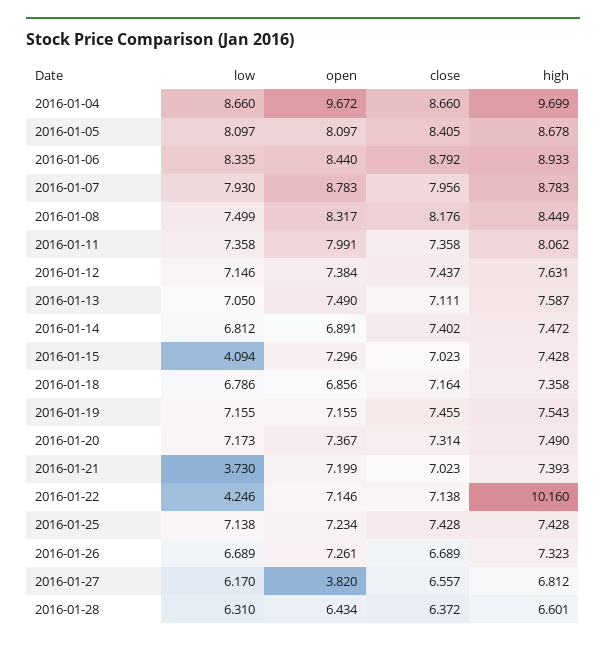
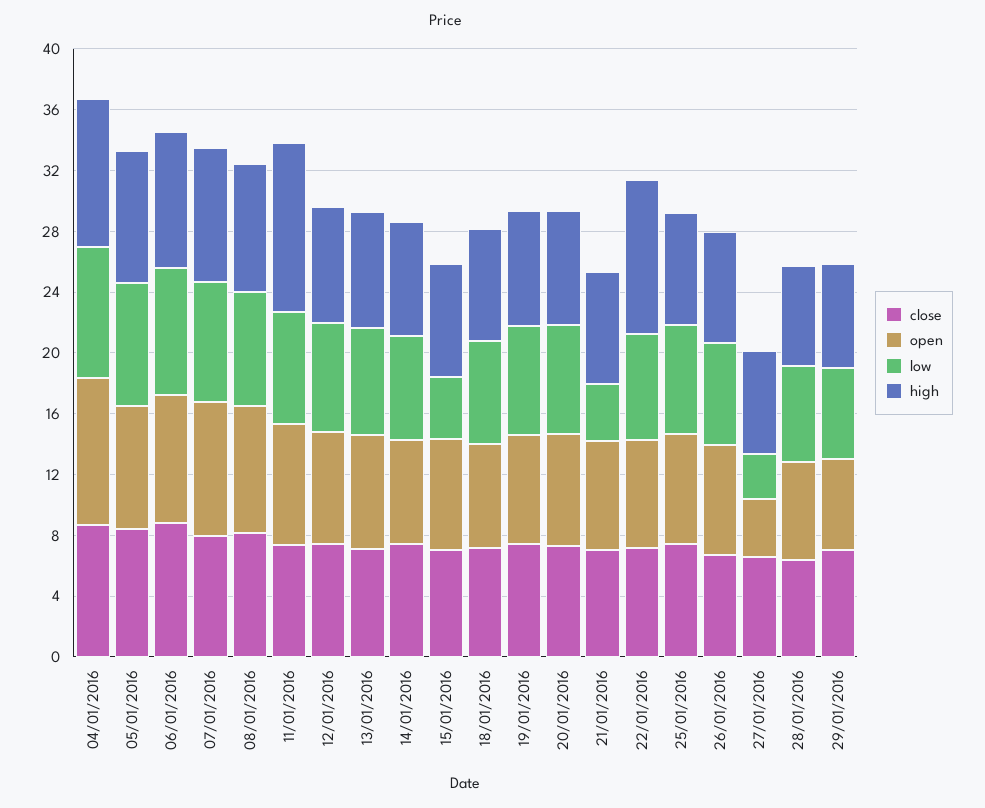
  {
    "low": {
      "2016-01-04": 8.66,
      "2016-01-05": 8.097,
      "2016-01-06": 8.335,
      "2016-01-07": 7.93,
      "2016-01-08": 7.499,
      "2016-01-11": 7.358,
      "2016-01-12": 7.146,
      "2016-01-13": 7.05,
      "2016-01-14": 6.812,
      "2016-01-15": 4.094,
      "2016-01-18": 6.786,
      "2016-01-19": 7.155,
      "2016-01-20": 7.173,
      "2016-01-21": 3.73,
-     "2016-01-22": 4.246,
+     "2016-01-22": 7,
      "2016-01-25": 7.138,
      "2016-01-26": 6.689,
-     "2016-01-27": 6.17,
+     "2016-01-27": 3,
-     "2016-01-28": 6.31
+     "2016-01-28": 6.31,
+     "29/01/2016": 6
    },
    "open": {
      "2016-01-04": 9.672,
      "2016-01-05": 8.097,
      "2016-01-06": 8.44,
      "2016-01-07": 8.783,
      "2016-01-08": 8.317,
      "2016-01-11": 7.991,
      "2016-01-12": 7.384,
      "2016-01-13": 7.49,
      "2016-01-14": 6.891,
      "2016-01-15": 7.296,
      "2016-01-18": 6.856,
      "2016-01-19": 7.155,
      "2016-01-20": 7.367,
      "2016-01-21": 7.199,
      "2016-01-22": 7.146,
      "2016-01-25": 7.234,
      "2016-01-26": 7.261,
      "2016-01-27": 3.82,
-     "2016-01-28": 6.434
+     "2016-01-28": 6.434,
+     "29/01/2016": 6
    },
    "close": {
      "2016-01-04": 8.66,
      "2016-01-05": 8.405,
      "2016-01-06": 8.792,
      "2016-01-07": 7.956,
      "2016-01-08": 8.176,
      "2016-01-11": 7.358,
      "2016-01-12": 7.437,
      "2016-01-13": 7.111,
      "2016-01-14": 7.402,
      "2016-01-15": 7.023,
      "2016-01-18": 7.164,
      "2016-01-19": 7.455,
      "2016-01-20": 7.314,
      "2016-01-21": 7.023,
      "2016-01-22": 7.138,
      "2016-01-25": 7.428,
      "2016-01-26": 6.689,
      "2016-01-27": 6.557,
-     "2016-01-28": 6.372
+     "2016-01-28": 6.372,
+     "29/01/2016": 7
    },
    "high": {
      "2016-01-04": 9.699,
      "2016-01-05": 8.678,
      "2016-01-06": 8.933,
      "2016-01-07": 8.783,
      "2016-01-08": 8.449,
-     "2016-01-11": 8.062,
+     "2016-01-11": 11,
      "2016-01-12": 7.631,
      "2016-01-13": 7.587,
      "2016-01-14": 7.472,
      "2016-01-15": 7.428,
      "2016-01-18": 7.358,
      "2016-01-19": 7.543,
      "2016-01-20": 7.49,
      "2016-01-21": 7.393,
      "2016-01-22": 10.16,
      "2016-01-25": 7.428,
      "2016-01-26": 7.323,
      "2016-01-27": 6.812,
-     "2016-01-28": 6.601
+     "2016-01-28": 6.601,
+     "29/01/2016": 7
    }
  }

